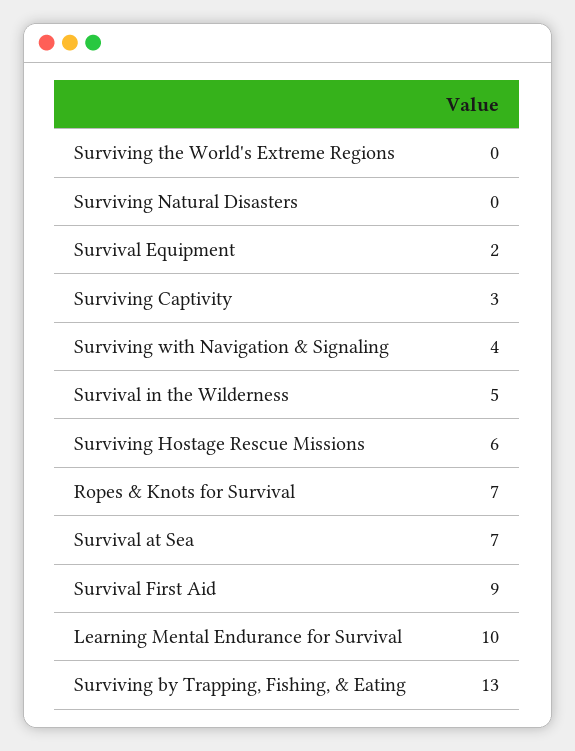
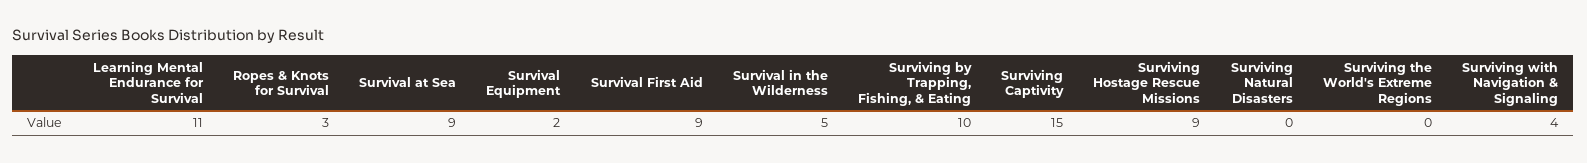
  {
    "Surviving the World's Extreme Regions": 0,
    "Surviving Natural Disasters": 0,
    "Survival Equipment": 2,
-   "Surviving Captivity": 3,
+   "Surviving Captivity": 15,
    "Surviving with Navigation & Signaling": 4,
    "Survival in the Wilderness": 5,
-   "Surviving Hostage Rescue Missions": 6,
+   "Surviving Hostage Rescue Missions": 9,
-   "Ropes & Knots for Survival": 7,
+   "Ropes & Knots for Survival": 3,
-   "Survival at Sea": 7,
+   "Survival at Sea": 9,
    "Survival First Aid": 9,
-   "Learning Mental Endurance for Survival": 10,
+   "Learning Mental Endurance for Survival": 11,
-   "Surviving by Trapping, Fishing, & Eating": 13
+   "Surviving by Trapping, Fishing, & Eating": 10
  }

